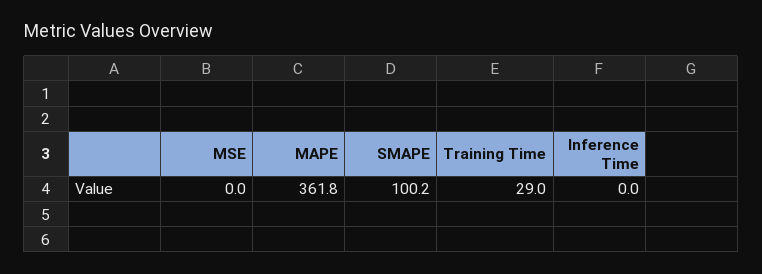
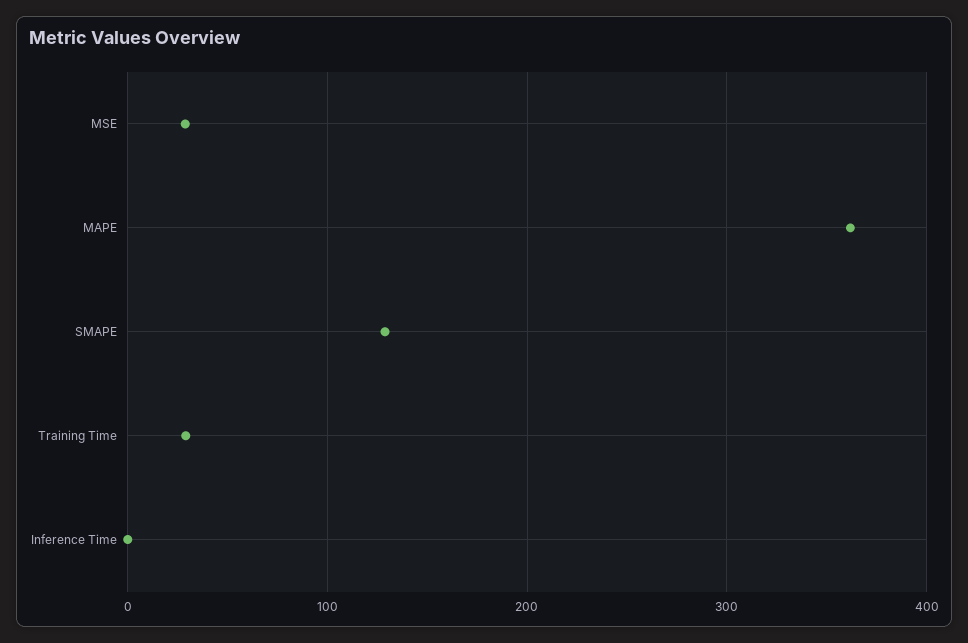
  {
-   "MSE": 0,
+   "MSE": 30,
    "MAPE": 361.8,
-   "SMAPE": 100.2,
+   "SMAPE": 130,
    "Training Time": 29,
    "Inference Time": 0
  }

